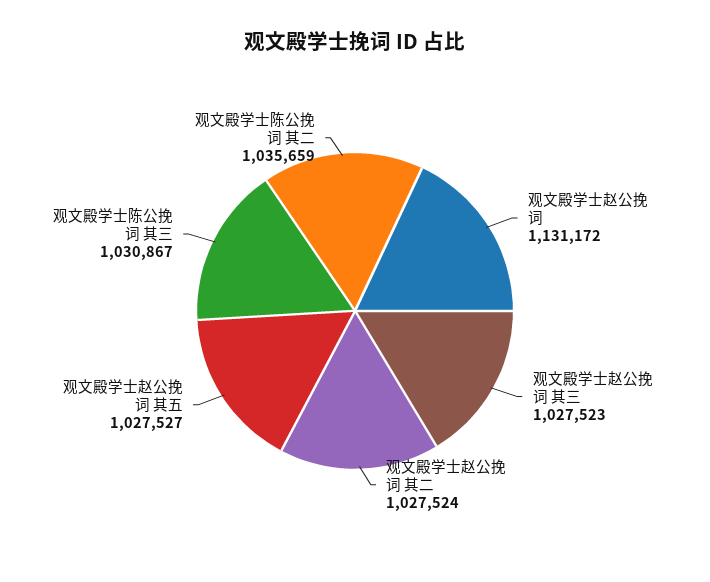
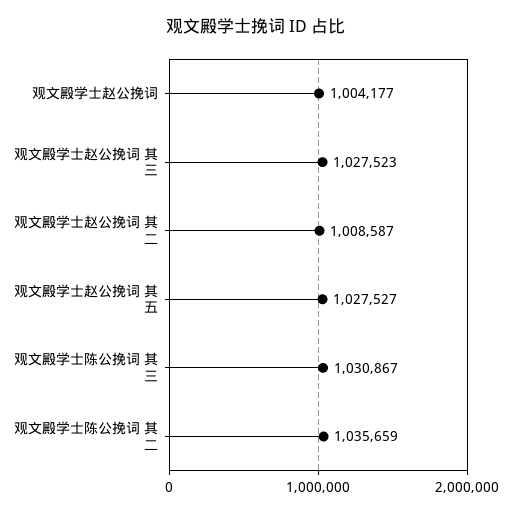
  {
-   "观文殿学士赵公挽词": 1131172,
+   "观文殿学士赵公挽词": 1004177,
    "观文殿学士赵公挽词 其三": 1027523,
-   "观文殿学士赵公挽词 其二": 1027524,
+   "观文殿学士赵公挽词 其二": 1008587,
    "观文殿学士赵公挽词 其五": 1027527,
    "观文殿学士陈公挽词 其三": 1030867,
    "观文殿学士陈公挽词 其二": 1035659
  }

